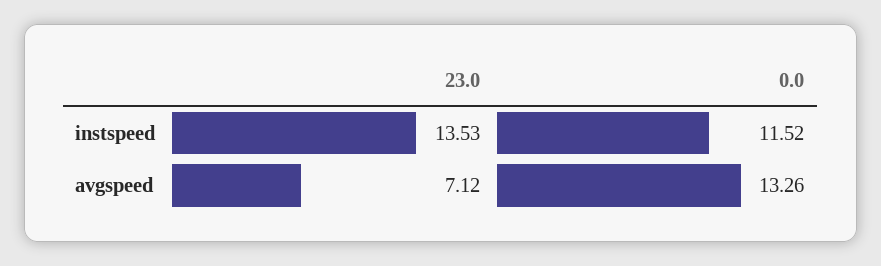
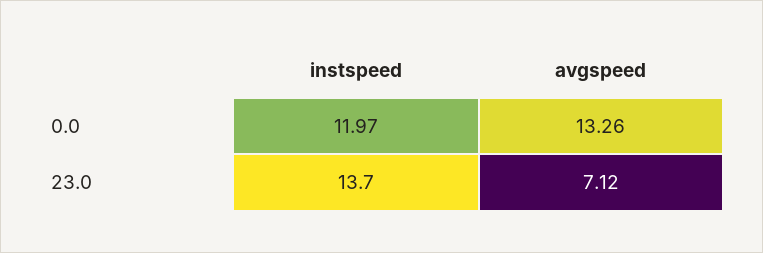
  {
    "23.0": {
-     "instspeed": 13.53,
+     "instspeed": 13.7,
      "avgspeed": 7.12
    },
    "0.0": {
-     "instspeed": 11.52,
+     "instspeed": 11.97,
      "avgspeed": 13.26
    }
  }

